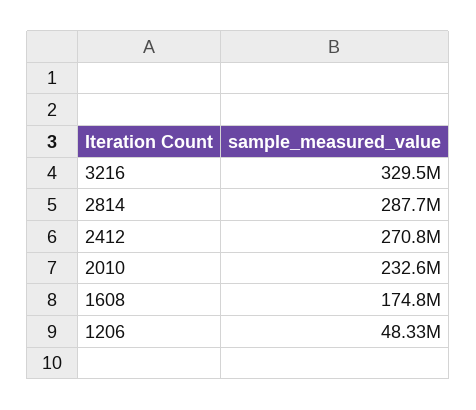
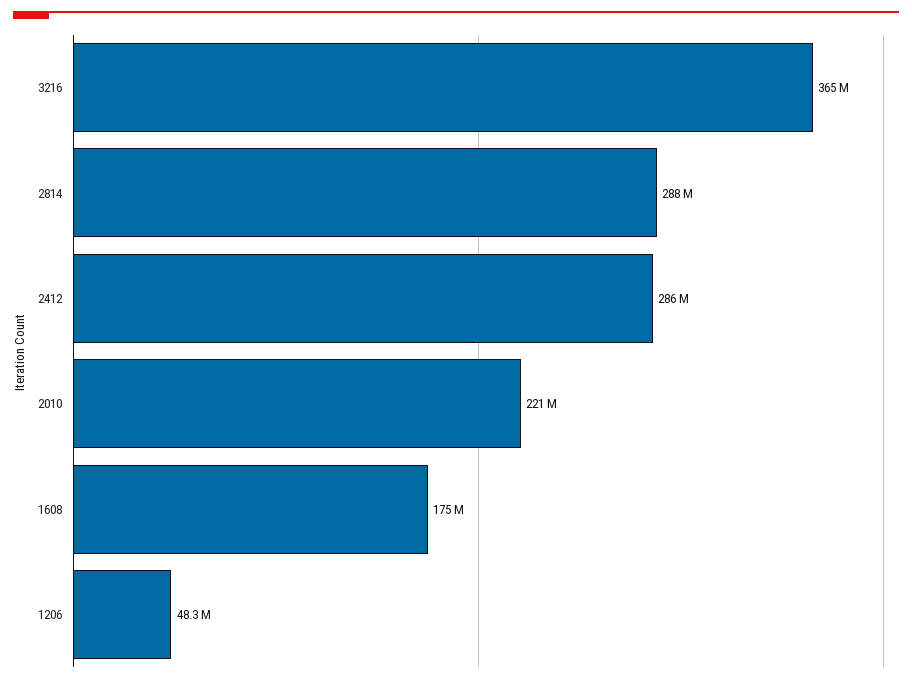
  {
-   "3216": 329500000,
+   "3216": 365000000,
    "2814": 287700000,
-   "2412": 270800000,
+   "2412": 286000000,
-   "2010": 232600000,
+   "2010": 221000000,
    "1608": 174800000,
    "1206": 48330000
  }

